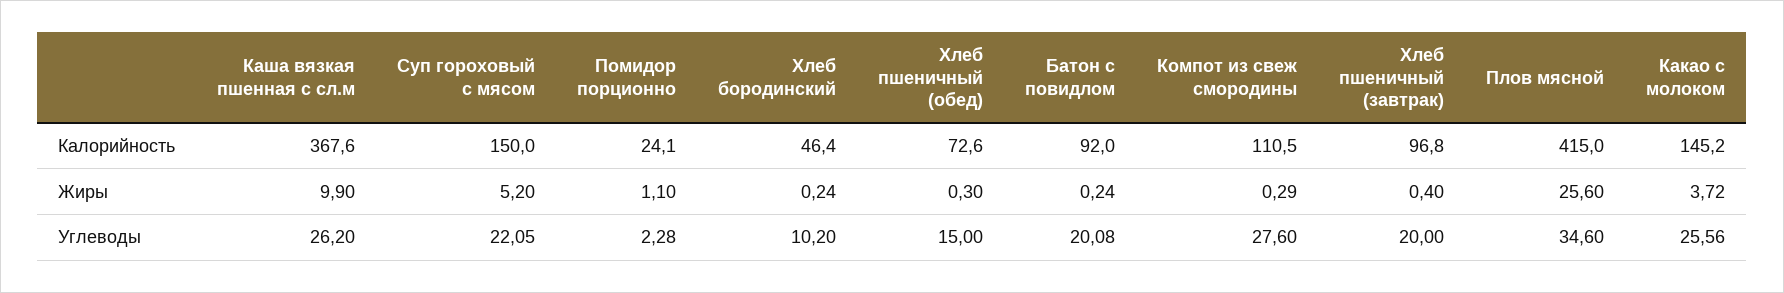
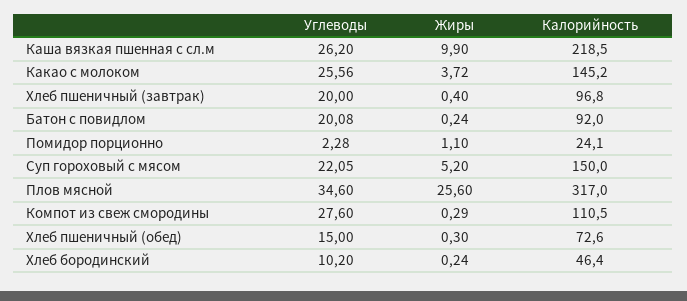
  {
    "Каша вязкая пшенная с сл.м": {
-     "Калорийность": 367.6,
+     "Калорийность": 218.5,
      "Жиры": 9.9,
      "Углеводы": 26.2
    },
    "Суп гороховый с мясом": {
      "Калорийность": 150,
      "Жиры": 5.2,
      "Углеводы": 22.05
    },
    "Помидор порционно": {
      "Калорийность": 24.1,
      "Жиры": 1.1,
      "Углеводы": 2.28
    },
    "Хлеб бородинский": {
      "Калорийность": 46.4,
      "Жиры": 0.24,
      "Углеводы": 10.2
    },
    "Хлеб пшеничный (обед)": {
      "Калорийность": 72.6,
      "Жиры": 0.3,
      "Углеводы": 15
    },
    "Батон с повидлом": {
      "Калорийность": 92,
      "Жиры": 0.24,
      "Углеводы": 20.08
    },
    "Компот из свеж смородины": {
      "Калорийность": 110.5,
      "Жиры": 0.29,
      "Углеводы": 27.6
    },
    "Хлеб пшеничный (завтрак)": {
      "Калорийность": 96.8,
      "Жиры": 0.4,
      "Углеводы": 20
    },
    "Плов мясной": {
-     "Калорийность": 415,
+     "Калорийность": 317,
      "Жиры": 25.6,
      "Углеводы": 34.6
    },
    "Какао с молоком": {
      "Калорийность": 145.2,
      "Жиры": 3.72,
      "Углеводы": 25.56
    }
  }

